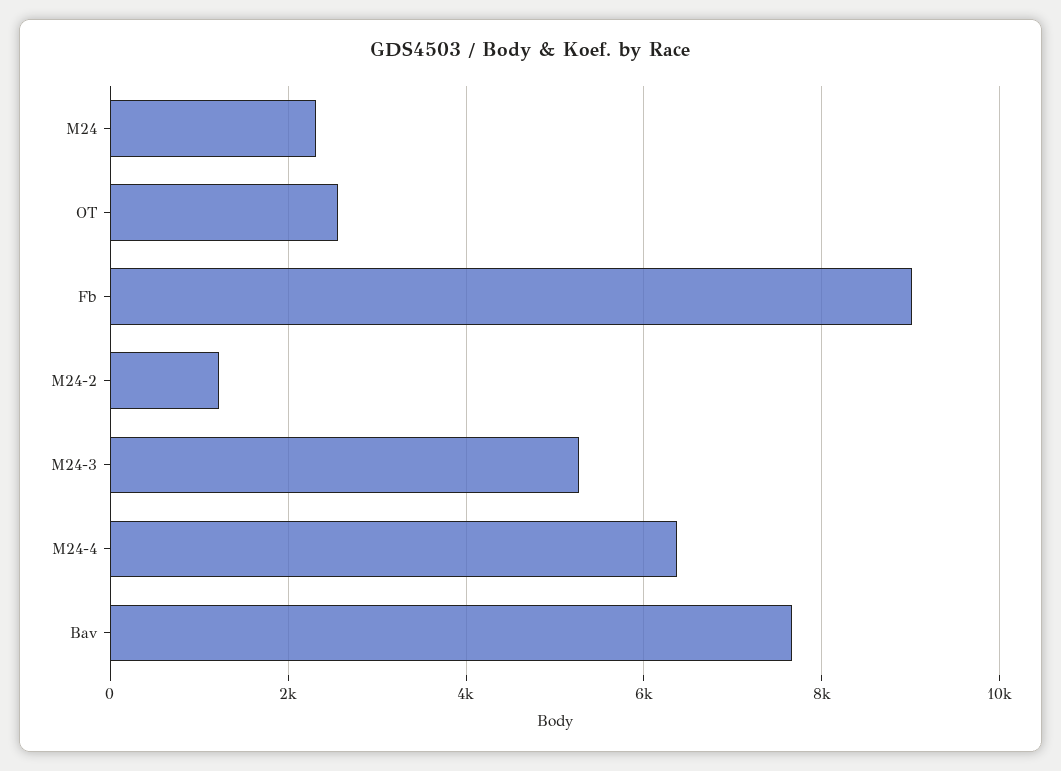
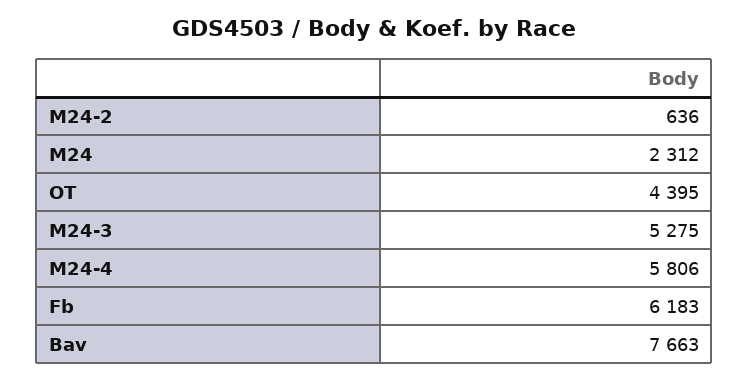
  {
    "M24": 2312,
-   "OT": 2600,
+   "OT": 4395,
-   "Fb": 9000,
+   "Fb": 6183,
-   "M24-2": 1200,
+   "M24-2": 636,
    "M24-3": 5275,
-   "M24-4": 6400,
+   "M24-4": 5806,
    "Bav": 7663
  }

